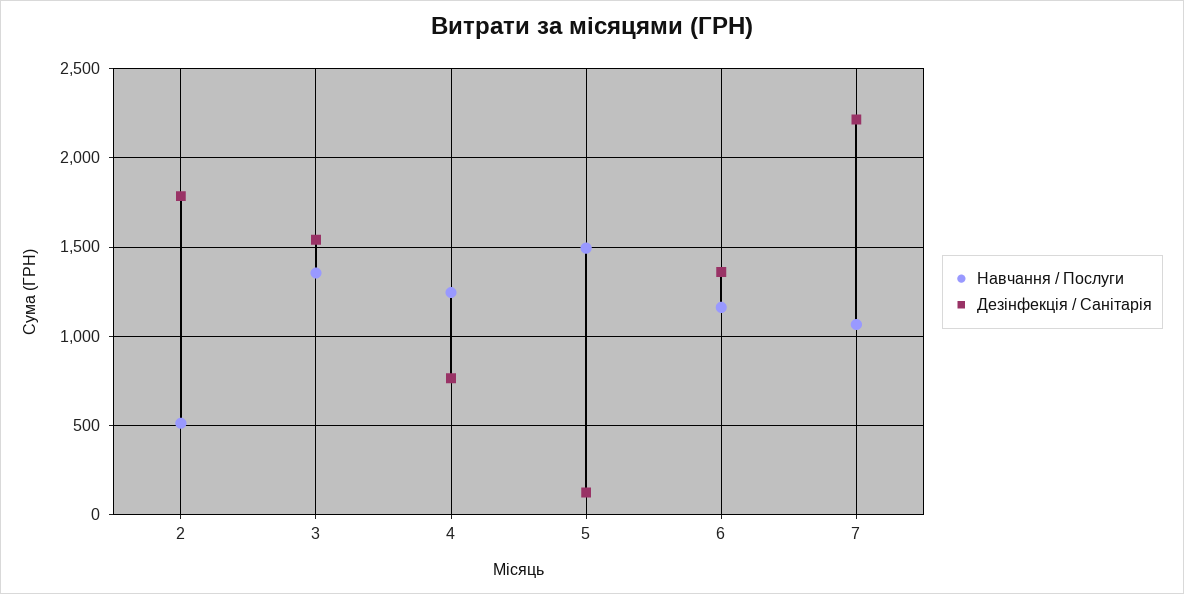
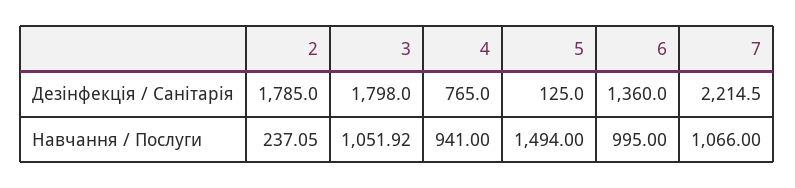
  {
    "Навчання / Послуги": {
-     "2": 500,
+     "2": 237.05,
-     "3": 1350,
+     "3": 1051.92,
-     "4": 1250,
+     "4": 941,
      "5": 1494,
-     "6": 1150,
+     "6": 995,
      "7": 1066
    },
    "Дезінфекція / Санітарія": {
      "2": 1785,
-     "3": 1550,
+     "3": 1798,
      "4": 765,
      "5": 125,
      "6": 1360,
      "7": 2214.5
    }
  }

